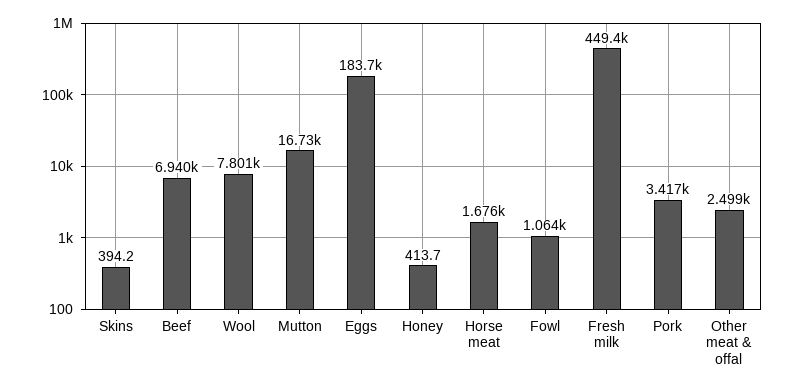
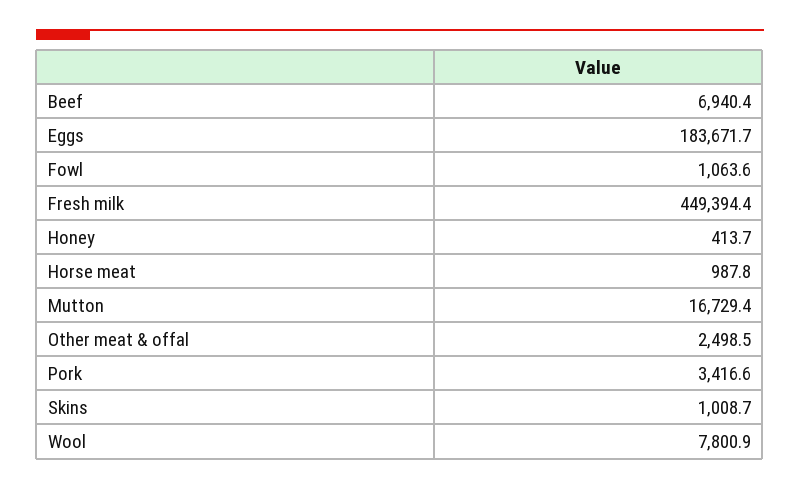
  {
-   "Skins": 394.2,
+   "Skins": 1008.7,
    "Beef": 6940.4,
    "Wool": 7800.9,
    "Mutton": 16729.4,
    "Eggs": 183671.7,
    "Honey": 413.7,
-   "Horse meat": 1676,
+   "Horse meat": 987.8,
    "Fowl": 1063.6,
    "Fresh milk": 449394.4,
    "Pork": 3416.6,
    "Other meat & offal": 2498.5
  }

